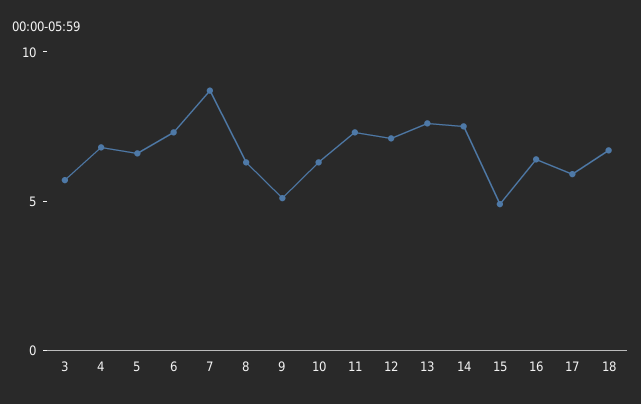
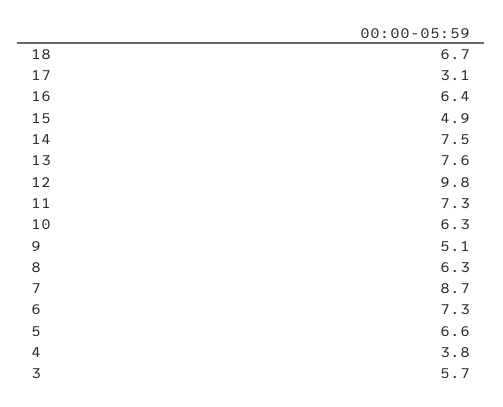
  {
    "3": 5.7,
-   "4": 7,
+   "4": 3.8,
    "5": 6.6,
    "6": 7.3,
    "7": 8.7,
    "8": 6.3,
    "9": 5.1,
    "10": 6.3,
    "11": 7.3,
-   "12": 7,
+   "12": 9.8,
    "13": 7.6,
    "14": 7.5,
    "15": 4.9,
    "16": 6.4,
-   "17": 6,
+   "17": 3.1,
    "18": 6.7
  }

